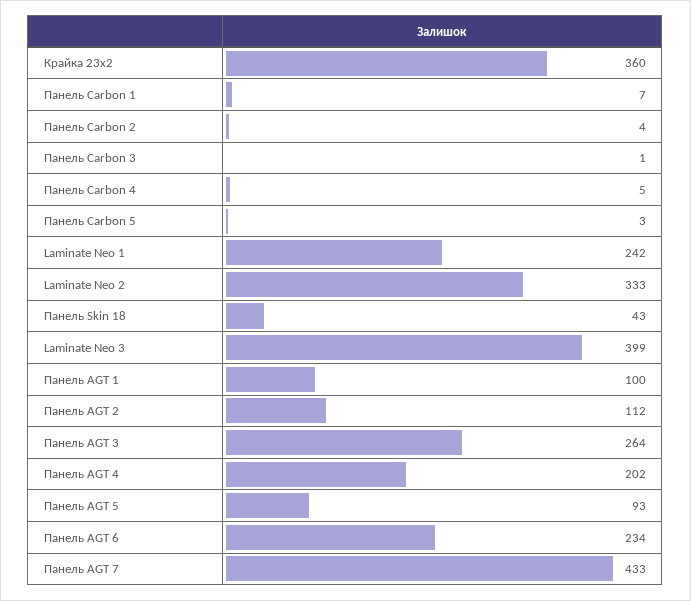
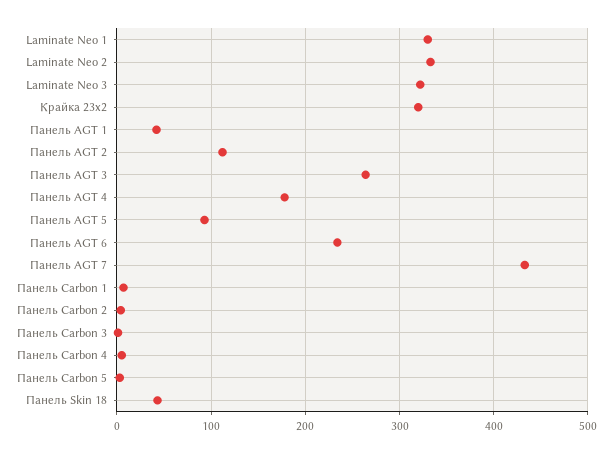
  {
-   "Крайка 23x2": 360,
+   "Крайка 23x2": 320,
    "Панель Carbon 1": 7,
    "Панель Carbon 2": 4,
    "Панель Carbon 3": 1,
    "Панель Carbon 4": 5,
    "Панель Carbon 5": 3,
-   "Laminate Neo 1": 242,
+   "Laminate Neo 1": 330,
    "Laminate Neo 2": 333,
    "Панель Skin 18": 43,
-   "Laminate Neo 3": 399,
+   "Laminate Neo 3": 320,
-   "Панель AGT 1": 100,
+   "Панель AGT 1": 40,
    "Панель AGT 2": 112,
    "Панель AGT 3": 264,
-   "Панель AGT 4": 202,
+   "Панель AGT 4": 180,
    "Панель AGT 5": 93,
    "Панель AGT 6": 234,
    "Панель AGT 7": 433
  }

